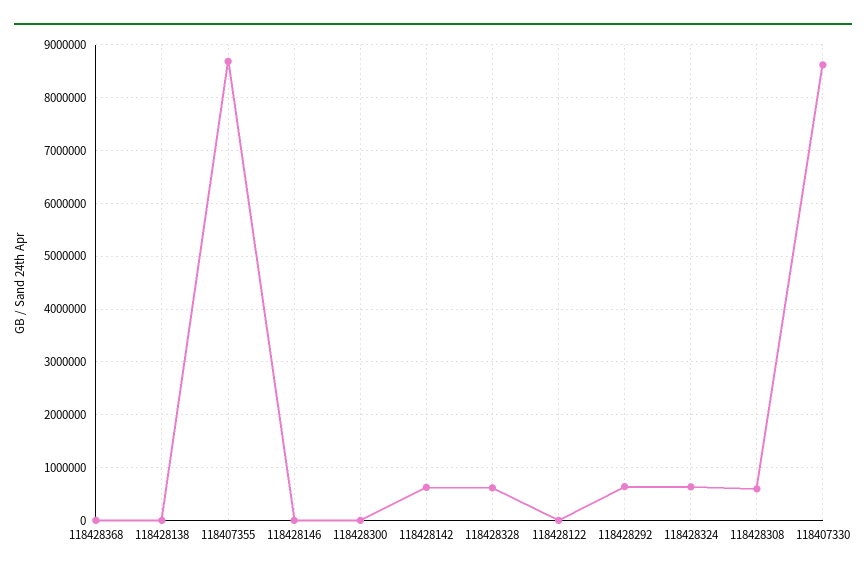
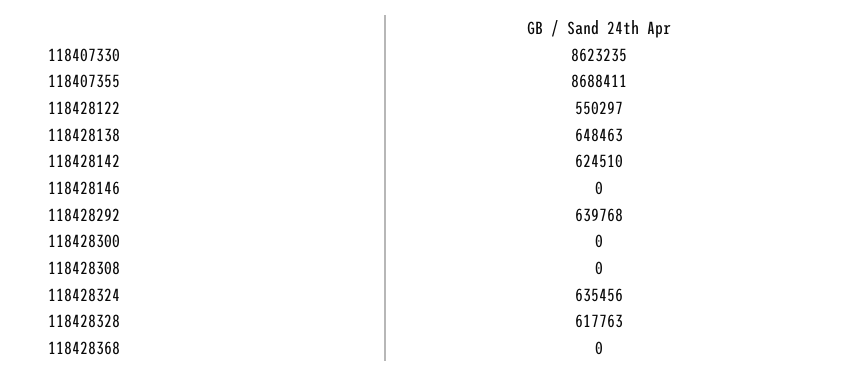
  {
    "118428368": 0,
-   "118428138": 0,
+   "118428138": 648463,
    "118407355": 8688411,
    "118428146": 0,
    "118428300": 0,
    "118428142": 624510,
    "118428328": 617763,
-   "118428122": 0,
+   "118428122": 550297,
    "118428292": 639768,
    "118428324": 635456,
-   "118428308": 600000,
+   "118428308": 0,
    "118407330": 8623235
  }

